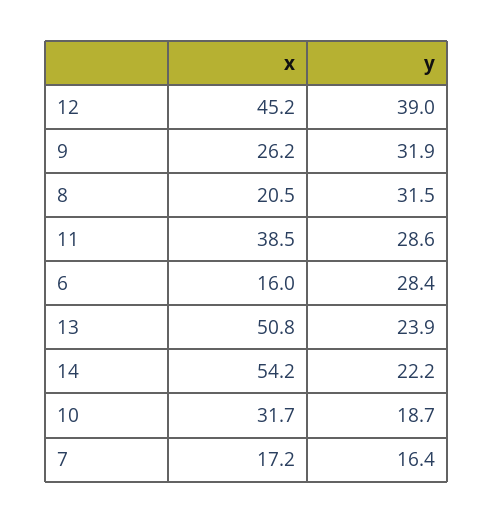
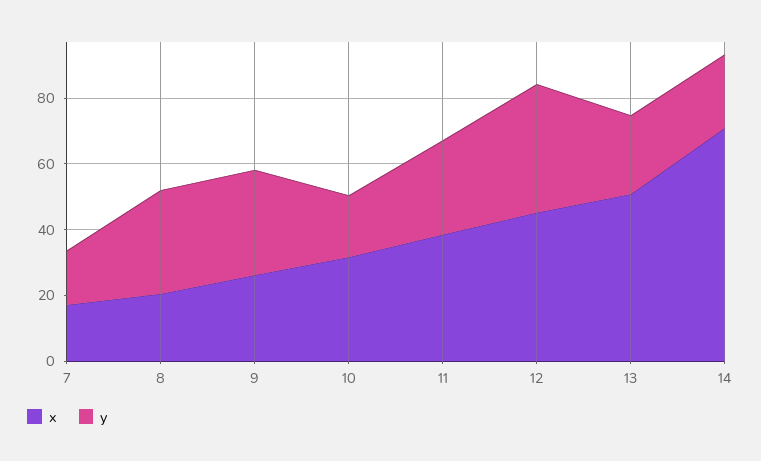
  {
    "x": {
      "12": 45.2,
      "9": 26.2,
      "8": 20.5,
      "11": 38.5,
-     "6": 16,
      "13": 50.8,
-     "14": 54.2,
+     "14": 70,
      "10": 31.7,
      "7": 17.2
    },
    "y": {
      "12": 39,
      "9": 31.9,
      "8": 31.5,
      "11": 28.6,
-     "6": 28.4,
      "13": 23.9,
      "14": 22.2,
      "10": 18.7,
      "7": 16.4
    }
  }

